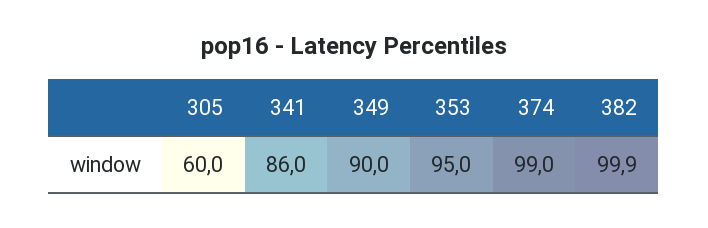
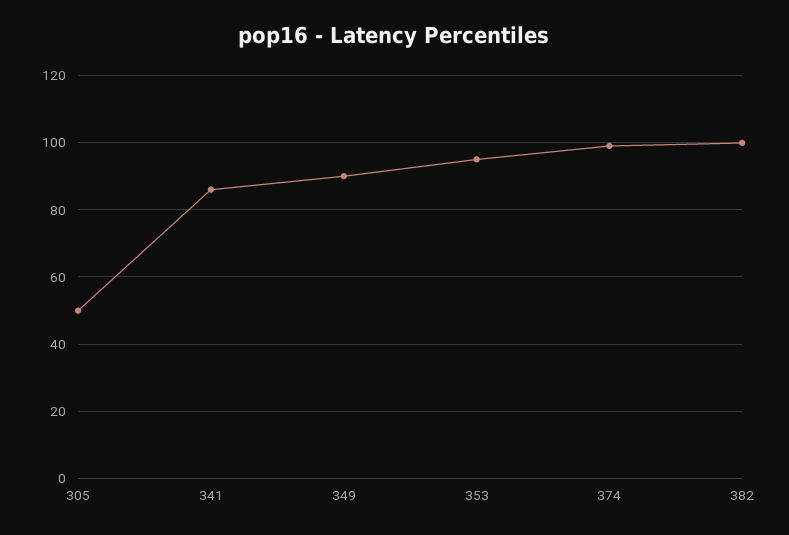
  {
-   "305": 60,
+   "305": 50,
    "341": 86,
    "349": 90,
    "353": 95,
    "374": 99,
    "382": 99.9
  }

